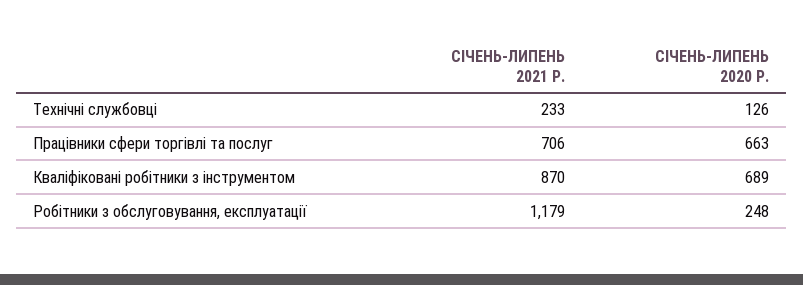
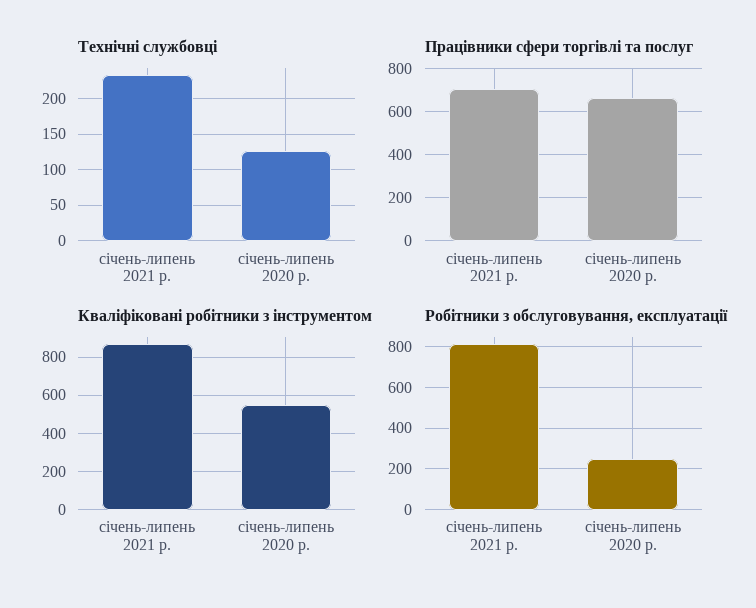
  {
    "Технічні службовці": {
      "СІЧЕНЬ-ЛИПЕНЬ 2021 Р.": 233,
      "СІЧЕНЬ-ЛИПЕНЬ 2020 Р.": 126
    },
    "Працівники сфери торгівлі та послуг": {
      "СІЧЕНЬ-ЛИПЕНЬ 2021 Р.": 706,
      "СІЧЕНЬ-ЛИПЕНЬ 2020 Р.": 663
    },
    "Кваліфіковані робітники з інструментом": {
      "СІЧЕНЬ-ЛИПЕНЬ 2021 Р.": 870,
-     "СІЧЕНЬ-ЛИПЕНЬ 2020 Р.": 689
+     "СІЧЕНЬ-ЛИПЕНЬ 2020 Р.": 550
    },
    "Робітники з обслуговування, експлуатації": {
-     "СІЧЕНЬ-ЛИПЕНЬ 2021 Р.": 1179,
+     "СІЧЕНЬ-ЛИПЕНЬ 2021 Р.": 800,
      "СІЧЕНЬ-ЛИПЕНЬ 2020 Р.": 248
    }
  }

